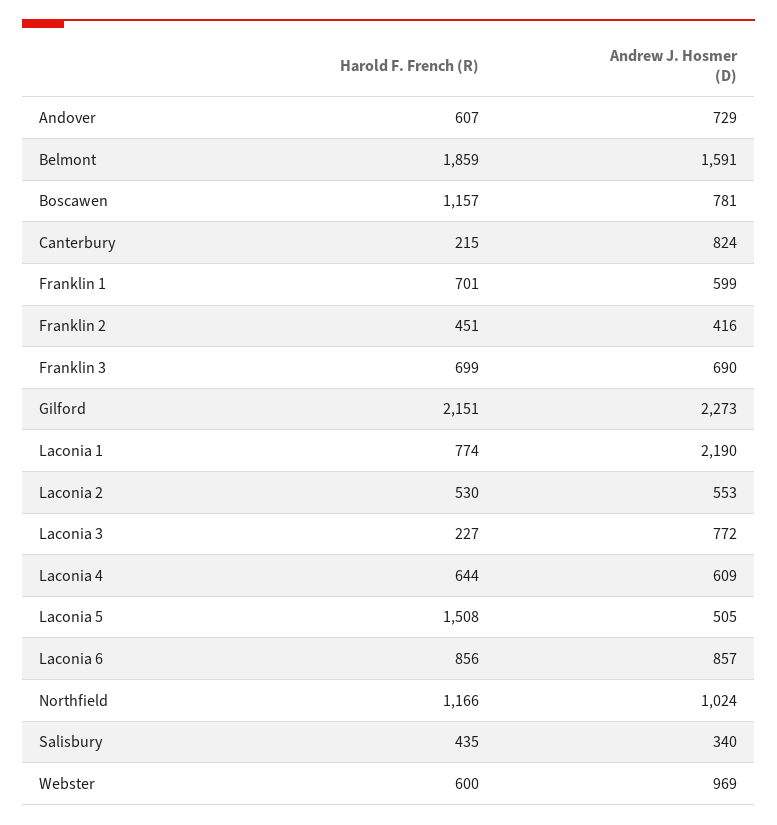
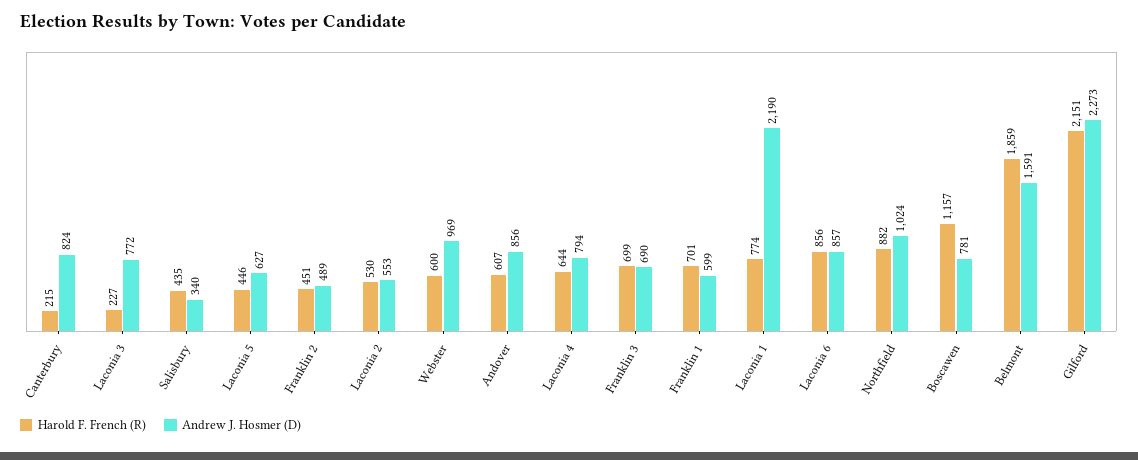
  {
    "Harold F. French (R)": {
      "Andover": 607,
      "Belmont": 1859,
      "Boscawen": 1157,
      "Canterbury": 215,
      "Franklin 1": 701,
      "Franklin 2": 451,
      "Franklin 3": 699,
      "Gilford": 2151,
      "Laconia 1": 774,
      "Laconia 2": 530,
      "Laconia 3": 227,
      "Laconia 4": 644,
-     "Laconia 5": 1508,
+     "Laconia 5": 446,
      "Laconia 6": 856,
-     "Northfield": 1166,
+     "Northfield": 882,
      "Salisbury": 435,
      "Webster": 600
    },
    "Andrew J. Hosmer (D)": {
-     "Andover": 729,
+     "Andover": 856,
      "Belmont": 1591,
      "Boscawen": 781,
      "Canterbury": 824,
      "Franklin 1": 599,
-     "Franklin 2": 416,
+     "Franklin 2": 489,
      "Franklin 3": 690,
      "Gilford": 2273,
      "Laconia 1": 2190,
      "Laconia 2": 553,
      "Laconia 3": 772,
-     "Laconia 4": 609,
+     "Laconia 4": 794,
-     "Laconia 5": 505,
+     "Laconia 5": 627,
      "Laconia 6": 857,
      "Northfield": 1024,
      "Salisbury": 340,
      "Webster": 969
    }
  }

